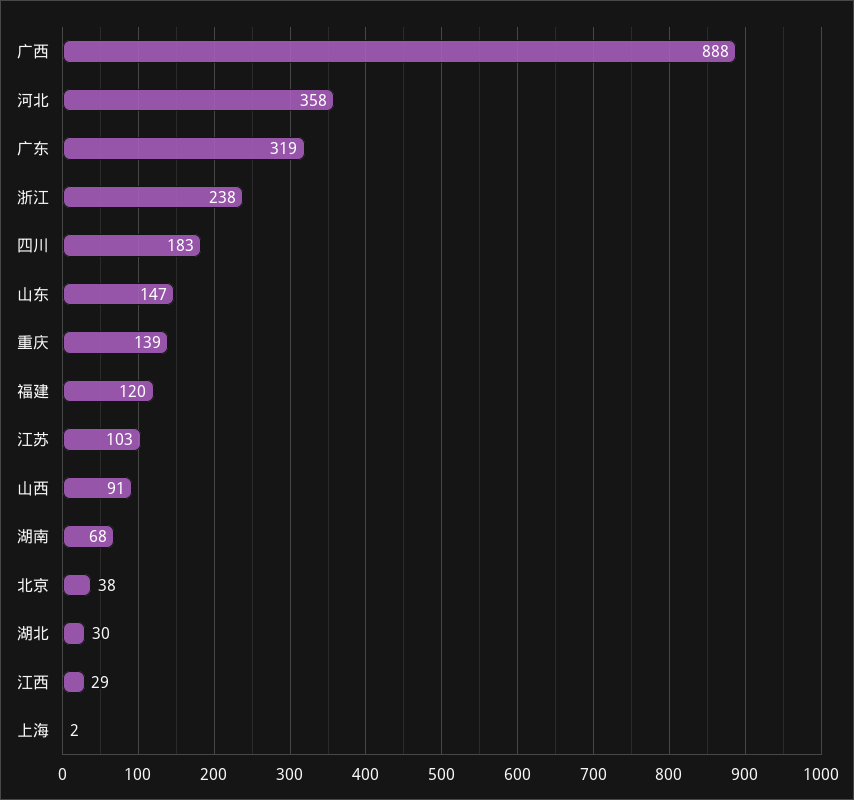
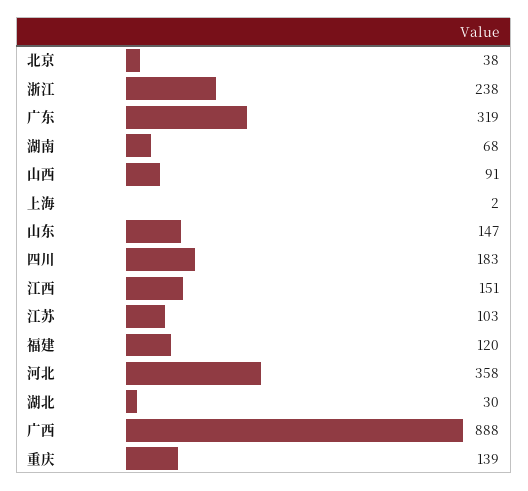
  {
    "广西": 888,
    "河北": 358,
    "广东": 319,
    "浙江": 238,
    "四川": 183,
    "山东": 147,
    "重庆": 139,
    "福建": 120,
    "江苏": 103,
    "山西": 91,
    "湖南": 68,
    "北京": 38,
    "湖北": 30,
-   "江西": 29,
+   "江西": 151,
    "上海": 2
  }

